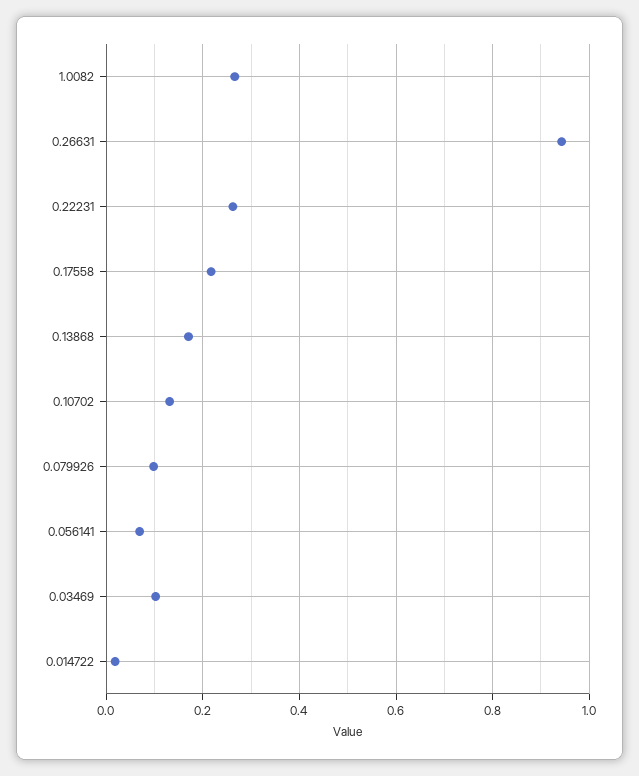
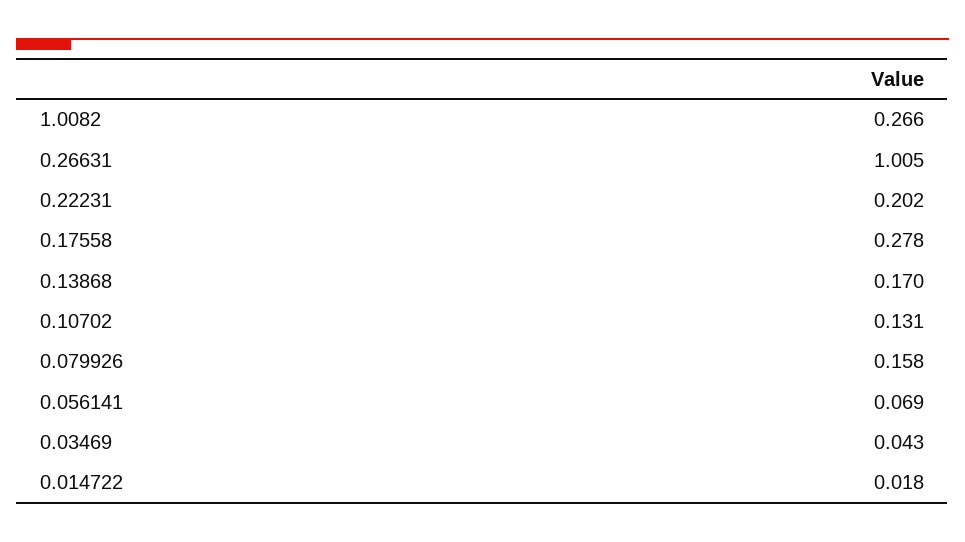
  {
    "1.0082": 0.266,
-   "0.26631": 0.94,
+   "0.26631": 1.005,
-   "0.22231": 0.26,
+   "0.22231": 0.202,
-   "0.17558": 0.22,
+   "0.17558": 0.278,
    "0.13868": 0.17,
    "0.10702": 0.131,
-   "0.079926": 0.1,
+   "0.079926": 0.158,
    "0.056141": 0.069,
-   "0.03469": 0.1,
+   "0.03469": 0.043,
    "0.014722": 0.018
  }

